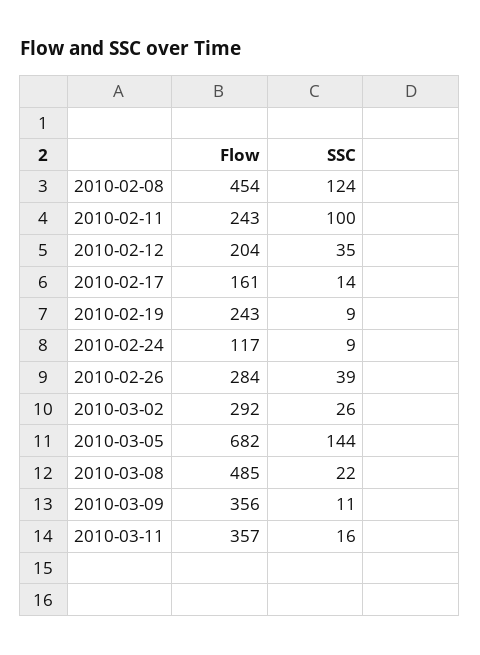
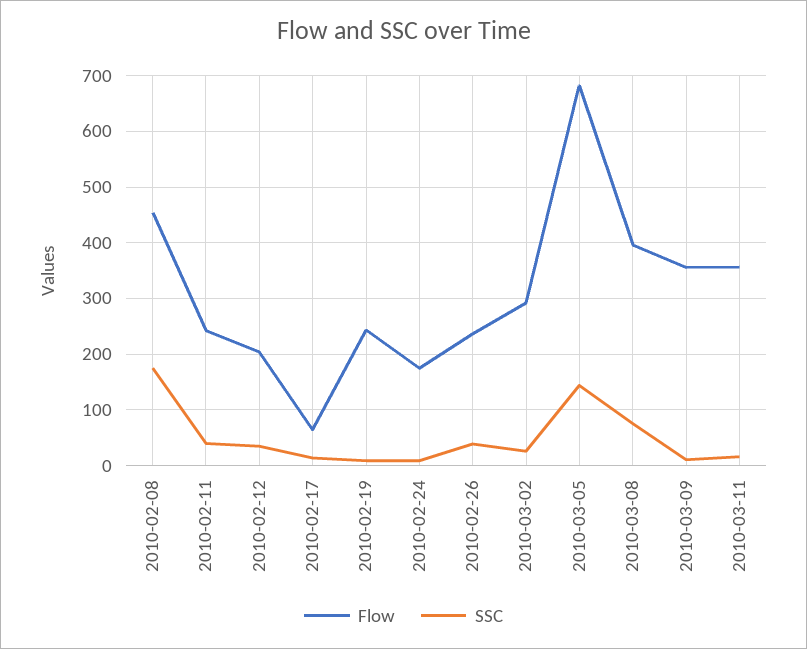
  {
    "Flow": {
      "2010-02-08": 454,
      "2010-02-11": 243,
      "2010-02-12": 204,
-     "2010-02-17": 161,
+     "2010-02-17": 60,
      "2010-02-19": 243,
-     "2010-02-24": 117,
+     "2010-02-24": 180,
-     "2010-02-26": 284,
+     "2010-02-26": 240,
      "2010-03-02": 292,
      "2010-03-05": 682,
-     "2010-03-08": 485,
+     "2010-03-08": 400,
      "2010-03-09": 356,
      "2010-03-11": 357
    },
    "SSC": {
-     "2010-02-08": 124,
+     "2010-02-08": 180,
-     "2010-02-11": 100,
+     "2010-02-11": 40,
      "2010-02-12": 35,
      "2010-02-17": 14,
      "2010-02-19": 9,
      "2010-02-24": 9,
      "2010-02-26": 39,
      "2010-03-02": 26,
      "2010-03-05": 144,
-     "2010-03-08": 22,
+     "2010-03-08": 80,
      "2010-03-09": 11,
      "2010-03-11": 16
    }
  }

